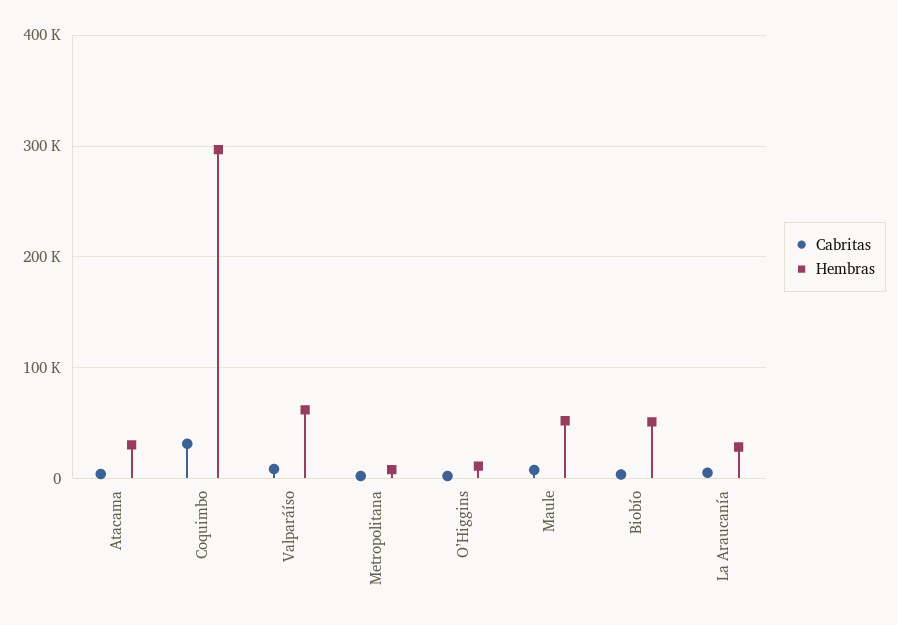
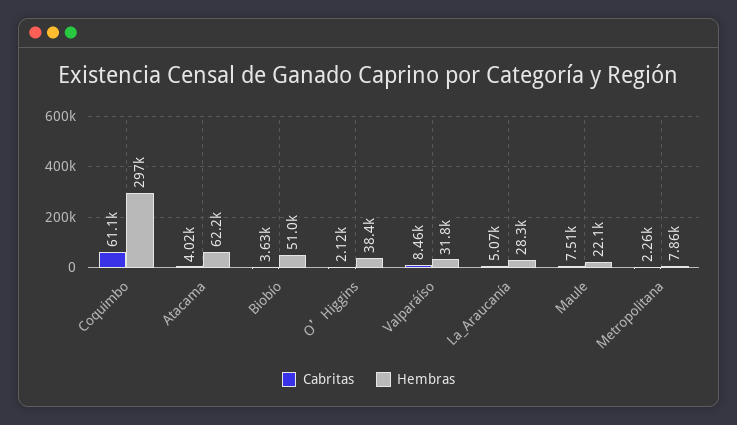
  {
    "Cabritas": {
      "Atacama": 4020,
-     "Coquimbo": 30000,
+     "Coquimbo": 61100,
      "Valparáíso": 8460,
      "Metropolitana": 2260,
      "O’Higgins": 2120,
      "Maule": 7510,
      "Biobío": 3630,
      "La Araucanía": 5070
    },
    "Hembras": {
-     "Atacama": 30000,
+     "Atacama": 62200,
      "Coquimbo": 297000,
-     "Valparáíso": 60000,
+     "Valparáíso": 31800,
      "Metropolitana": 7860,
-     "O’Higgins": 10000,
+     "O’Higgins": 38400,
-     "Maule": 50000,
+     "Maule": 22100,
      "Biobío": 51000,
      "La Araucanía": 28300
    }
  }

